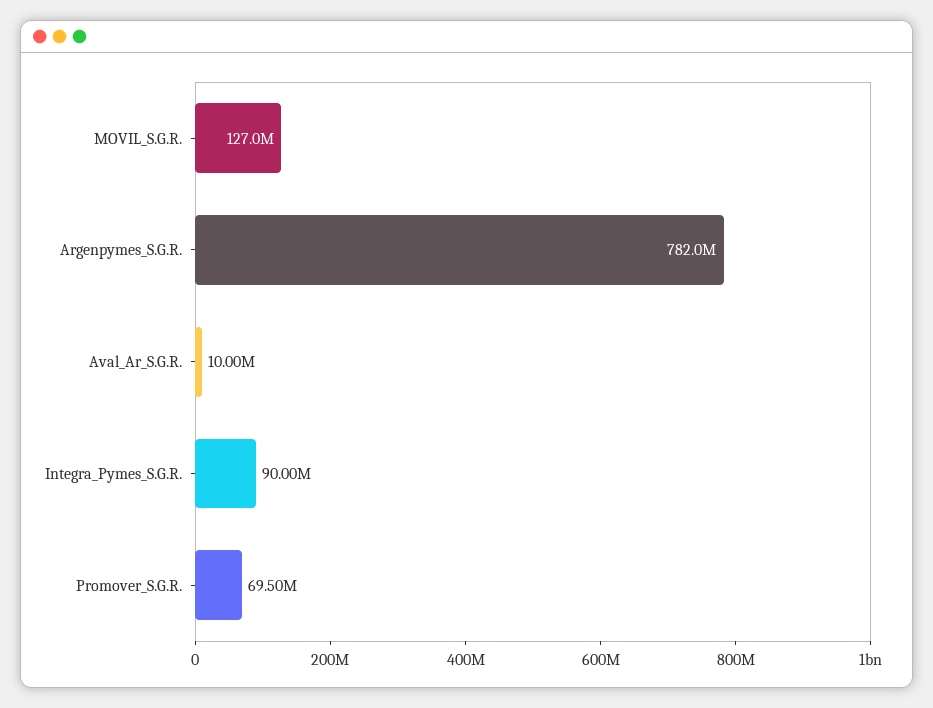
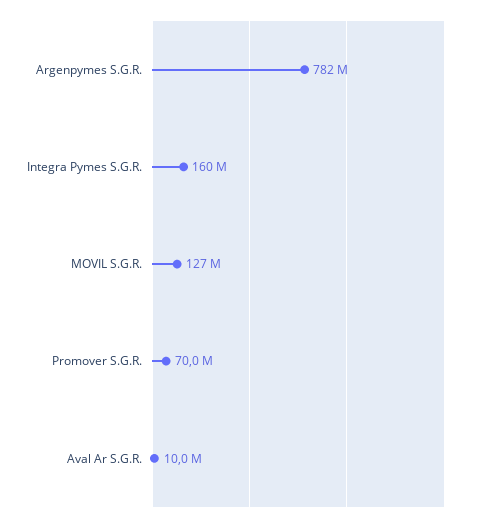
  {
    "MOVIL_S.G.R.": 127000000,
    "Argenpymes_S.G.R.": 782000000,
    "Aval_Ar_S.G.R.": 10000000,
-   "Integra_Pymes_S.G.R.": 90000000,
+   "Integra_Pymes_S.G.R.": 160000000,
-   "Promover_S.G.R.": 69500000
+   "Promover_S.G.R.": 70000000
  }

